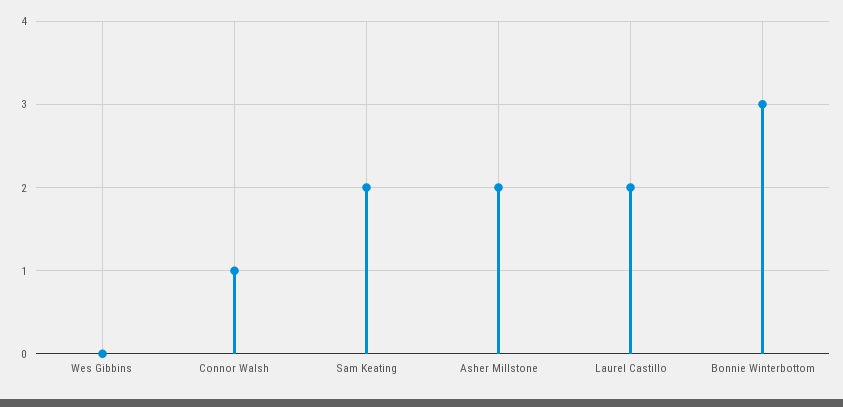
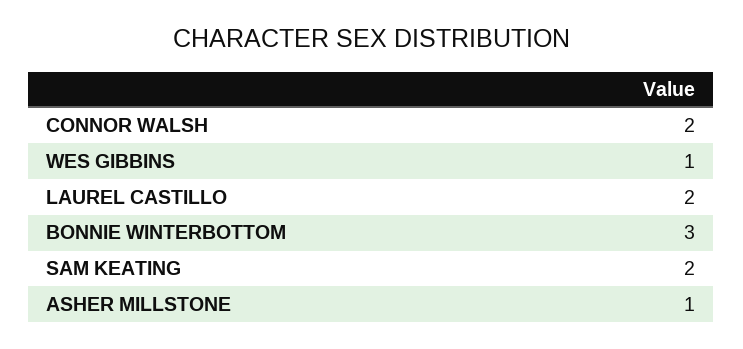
  {
-   "Wes Gibbins": 0,
+   "Wes Gibbins": 1,
-   "Connor Walsh": 1,
+   "Connor Walsh": 2,
    "Sam Keating": 2,
-   "Asher Millstone": 2,
+   "Asher Millstone": 1,
    "Laurel Castillo": 2,
    "Bonnie Winterbottom": 3
  }

